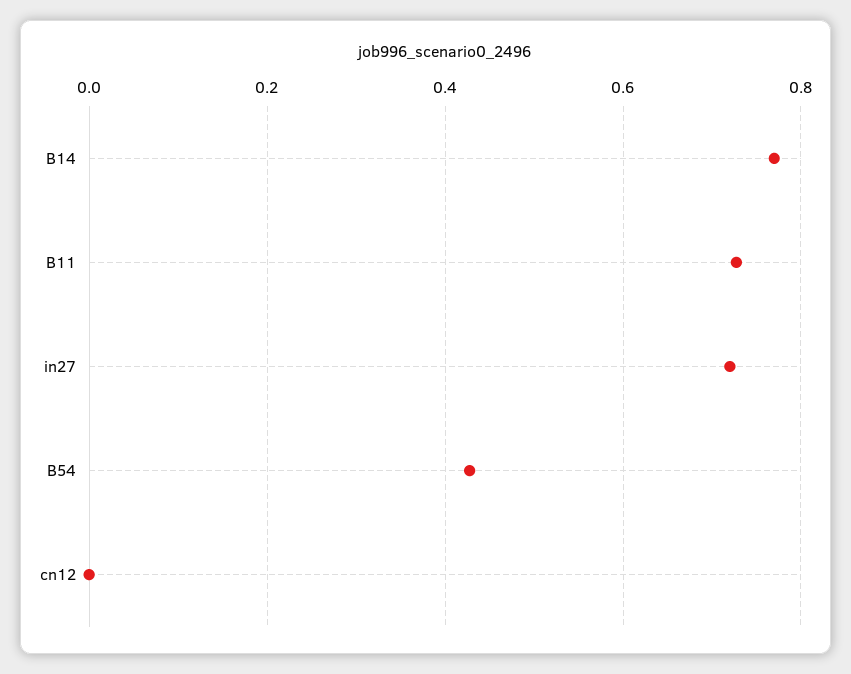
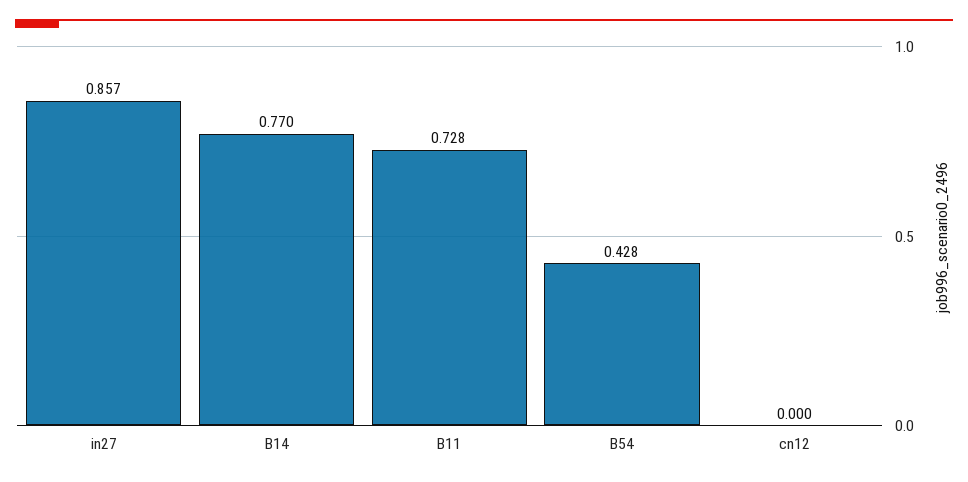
  {
    "B14": 0.77,
    "B11": 0.728,
-   "in27": 0.72,
+   "in27": 0.857,
    "B54": 0.428,
    "cn12": 0
  }

